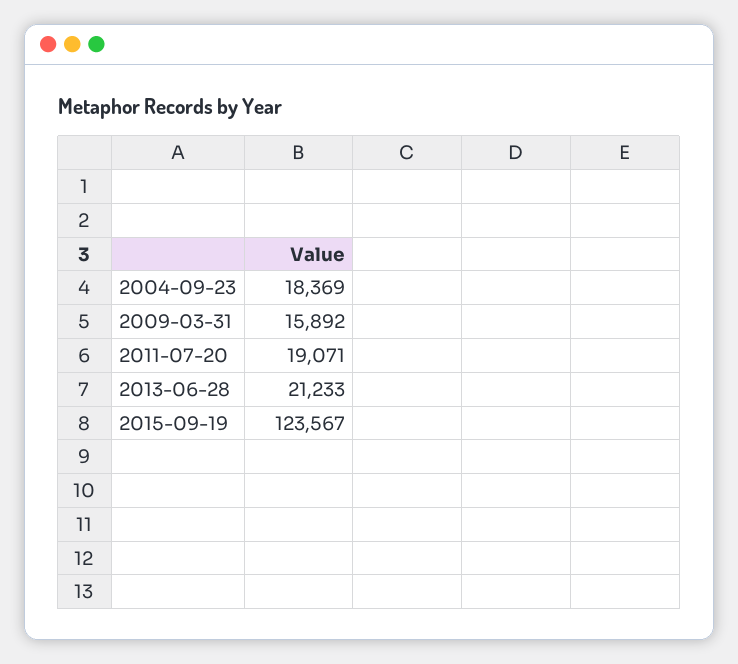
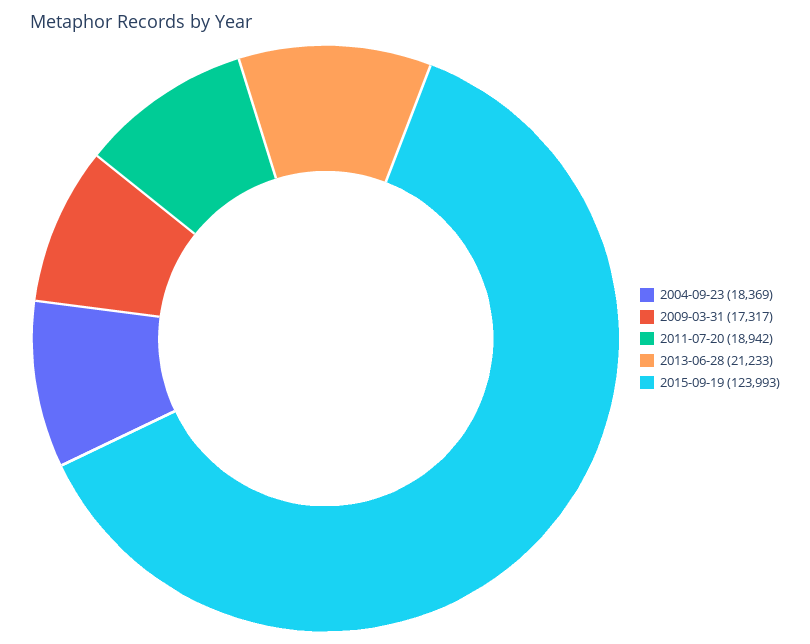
  {
    "2004-09-23": 18369,
-   "2009-03-31": 15892,
+   "2009-03-31": 17317,
-   "2011-07-20": 19071,
+   "2011-07-20": 18942,
    "2013-06-28": 21233,
-   "2015-09-19": 123567
+   "2015-09-19": 123993
  }

